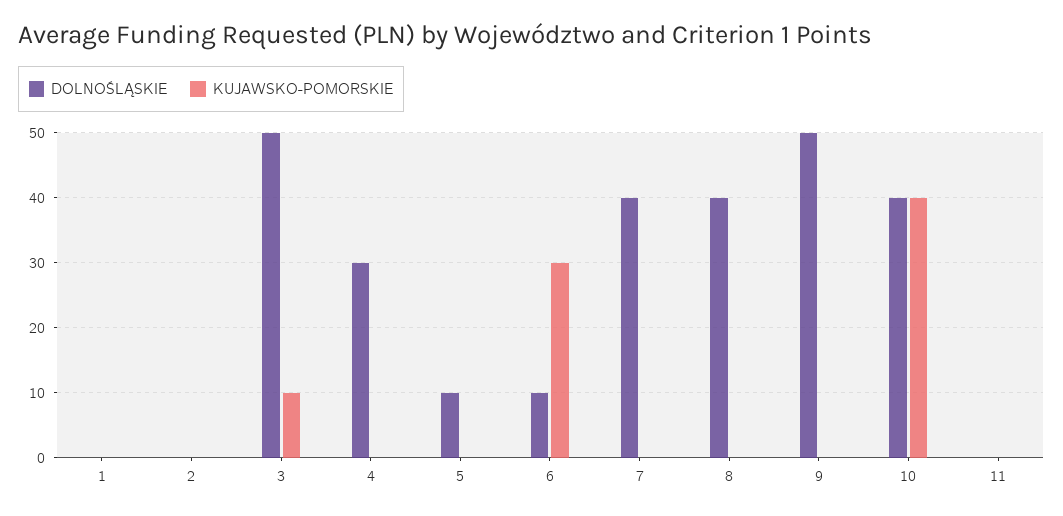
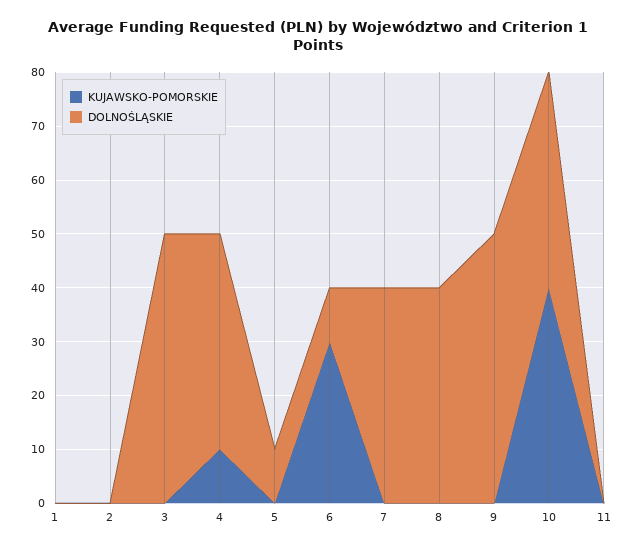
  {
    "DOLNOŚLĄSKIE": {
      "1": 0,
      "2": 0,
      "3": 50,
-     "4": 30,
+     "4": 40,
      "5": 10,
      "6": 10,
      "7": 40,
      "8": 40,
      "9": 50,
      "10": 40,
      "11": 0
    },
    "KUJAWSKO-POMORSKIE": {
      "1": 0,
      "2": 0,
-     "3": 10,
+     "3": 0,
-     "4": 0,
+     "4": 10,
      "5": 0,
      "6": 30,
      "7": 0,
      "8": 0,
      "9": 0,
      "10": 40,
      "11": 0
    }
  }

